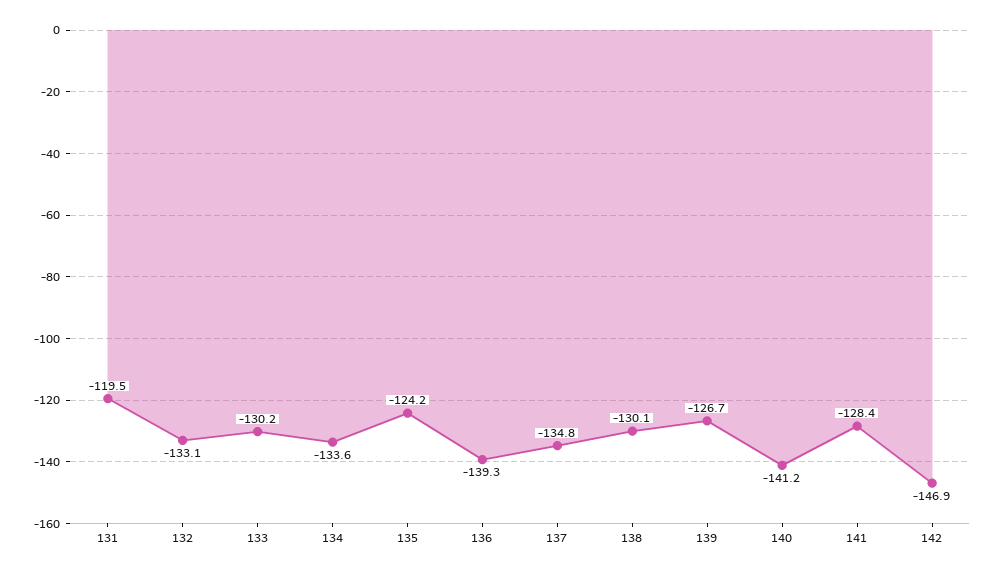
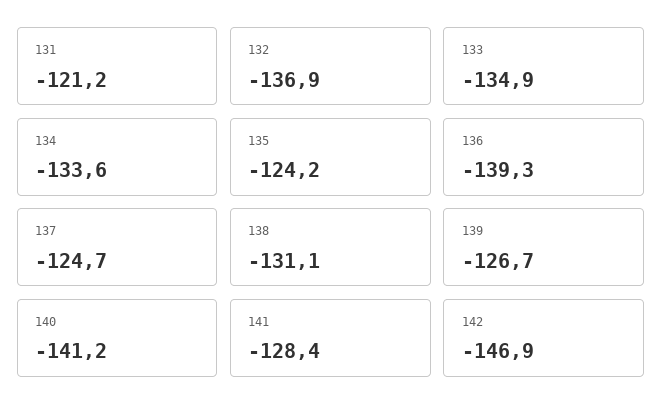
  {
-   "131": -119.5,
+   "131": -121.2,
-   "132": -133.1,
+   "132": -136.9,
-   "133": -130.2,
+   "133": -134.9,
    "134": -133.6,
    "135": -124.2,
    "136": -139.3,
-   "137": -134.8,
+   "137": -124.7,
-   "138": -130.1,
+   "138": -131.1,
    "139": -126.7,
    "140": -141.2,
    "141": -128.4,
    "142": -146.9
  }

